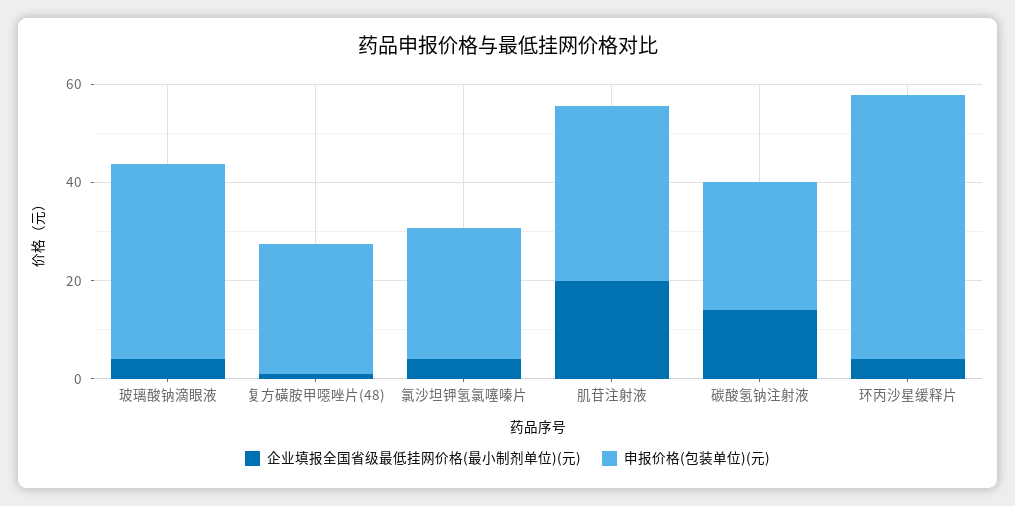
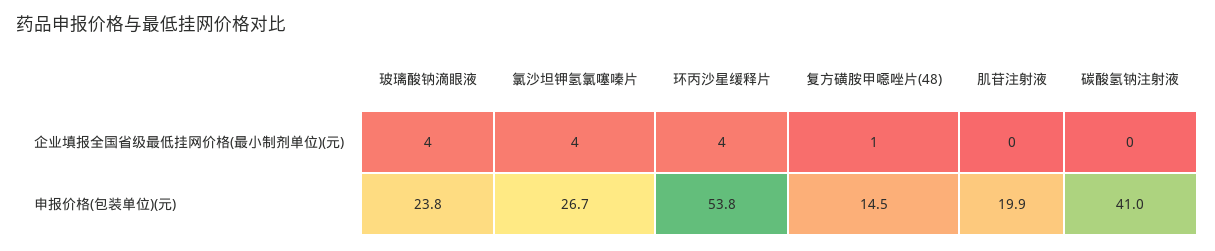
  {
    "企业填报全国省级最低挂网价格(最小制剂单位)(元)": {
      "玻璃酸钠滴眼液": 4,
      "复方磺胺甲噁唑片(48)": 1,
      "氯沙坦钾氢氯噻嗪片": 4,
-     "肌苷注射液": 20,
+     "肌苷注射液": 0,
-     "碳酸氢钠注射液": 15,
+     "碳酸氢钠注射液": 0,
      "环丙沙星缓释片": 4
    },
    "申报价格(包装单位)(元)": {
-     "玻璃酸钠滴眼液": 40,
+     "玻璃酸钠滴眼液": 23.8,
-     "复方磺胺甲噁唑片(48)": 25,
+     "复方磺胺甲噁唑片(48)": 14.5,
      "氯沙坦钾氢氯噻嗪片": 26.7,
-     "肌苷注射液": 35,
+     "肌苷注射液": 19.9,
-     "碳酸氢钠注射液": 25,
+     "碳酸氢钠注射液": 41,
      "环丙沙星缓释片": 53.8
    }
  }

